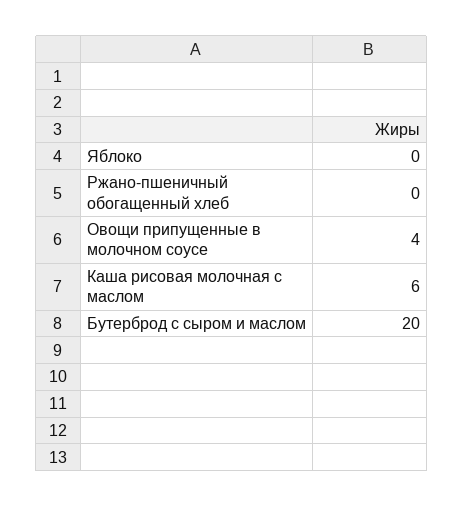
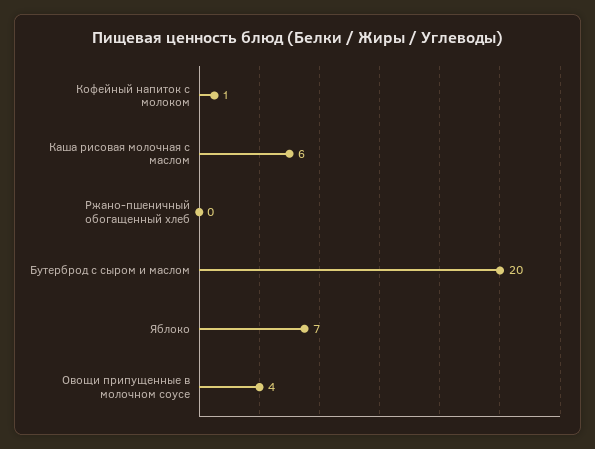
  {
-   "Яблоко": 0,
+   "Яблоко": 7,
    "Ржано-пшеничный обогащенный хлеб": 0,
    "Овощи припущенные в молочном соусе": 4,
    "Каша рисовая молочная с маслом": 6,
-   "Бутерброд с сыром и маслом": 20
+   "Бутерброд с сыром и маслом": 20,
+   "Кофейный напиток с молоком": 1
  }

